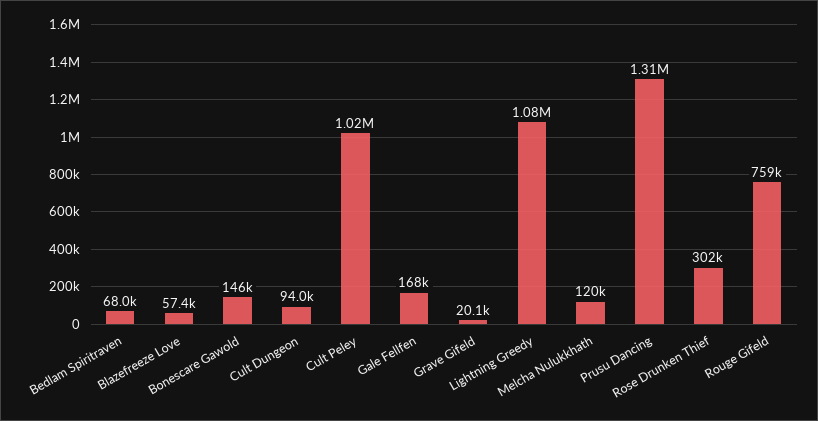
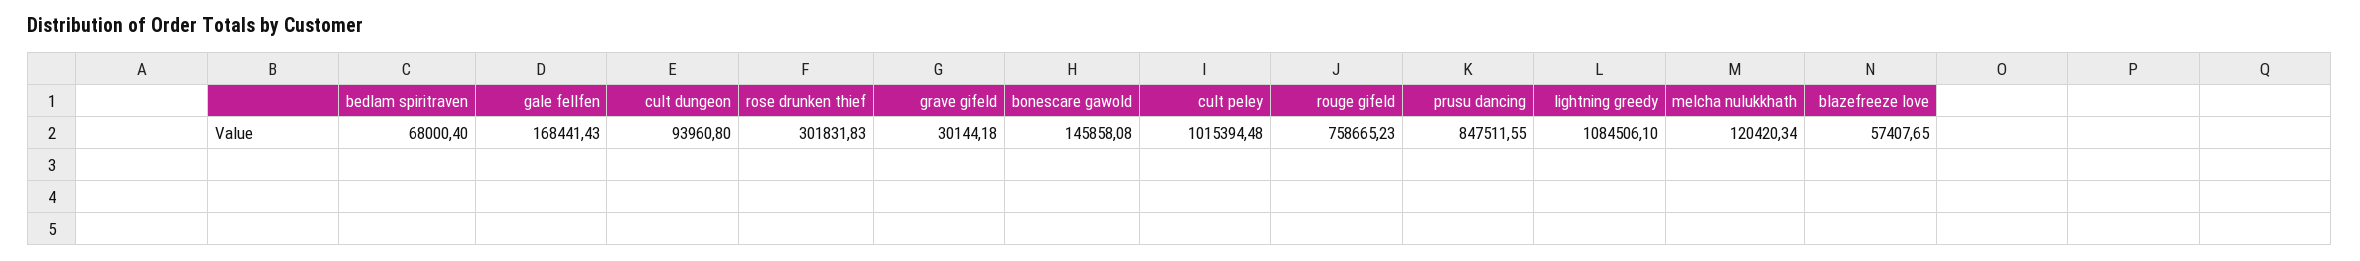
  {
    "Bedlam Spiritraven": 68000.4,
    "Blazefreeze Love": 57407.65,
    "Bonescare Gawold": 145858.08,
    "Cult Dungeon": 93960.8,
    "Cult Peley": 1015394.48,
    "Gale Fellfen": 168441.43,
-   "Grave Gifeld": 20100,
+   "Grave Gifeld": 30144.18,
    "Lightning Greedy": 1084506.1,
    "Melcha Nulukkhath": 120420.34,
-   "Prusu Dancing": 1310000,
+   "Prusu Dancing": 847511.55,
    "Rose Drunken Thief": 301831.83,
    "Rouge Gifeld": 758665.23
  }

